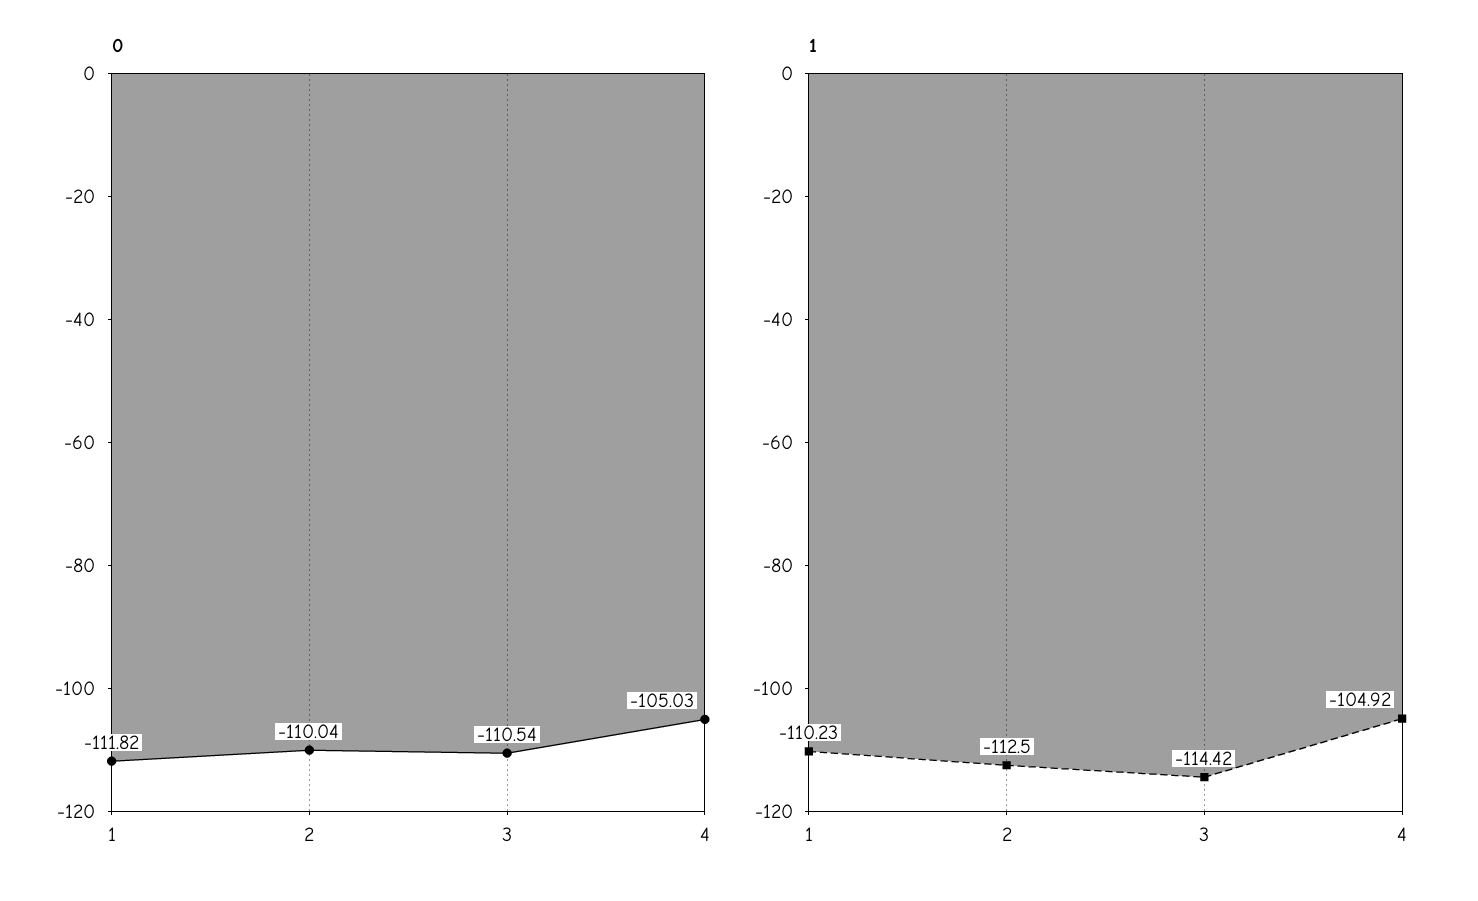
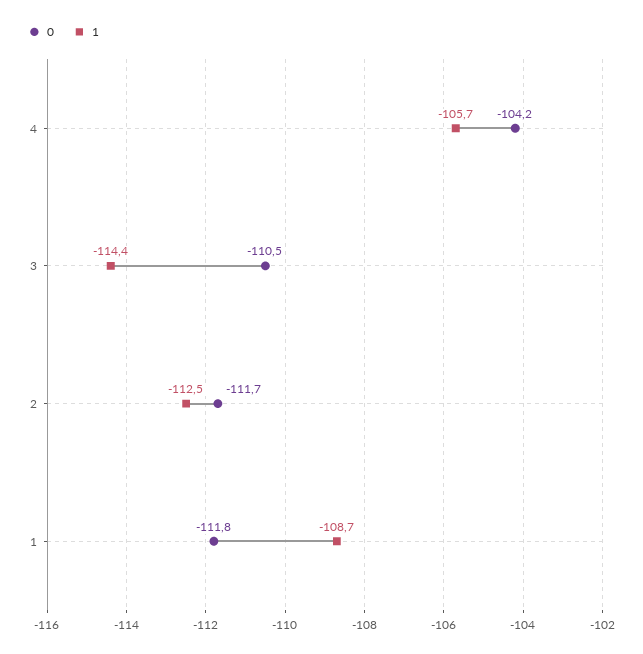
  {
    "0": {
      "1": -111.82,
-     "2": -110.04,
+     "2": -111.7,
      "3": -110.54,
-     "4": -105.03
+     "4": -104.2
    },
    "1": {
-     "1": -110.23,
+     "1": -108.7,
      "2": -112.5,
      "3": -114.42,
-     "4": -104.92
+     "4": -105.7
    }
  }

